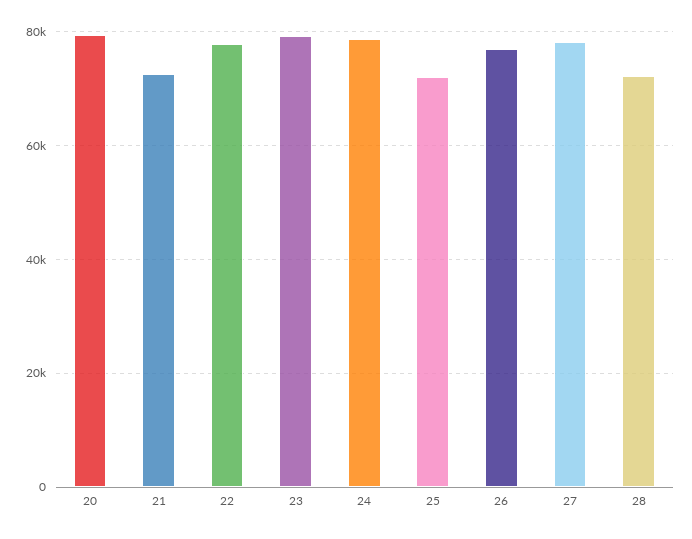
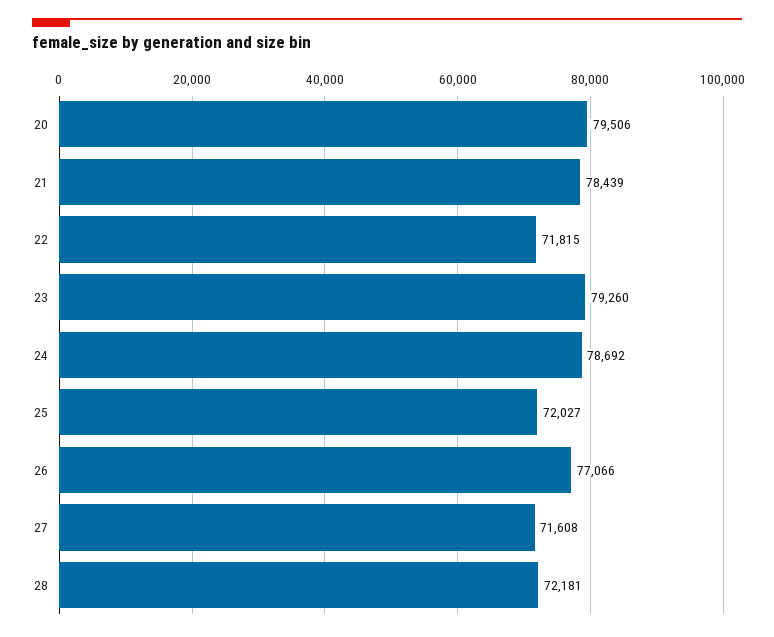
  {
    "20": 79506,
-   "21": 72000,
+   "21": 78439,
-   "22": 78000,
+   "22": 71815,
    "23": 79260,
    "24": 78692,
    "25": 72027,
    "26": 77066,
-   "27": 78000,
+   "27": 71608,
    "28": 72181
  }

